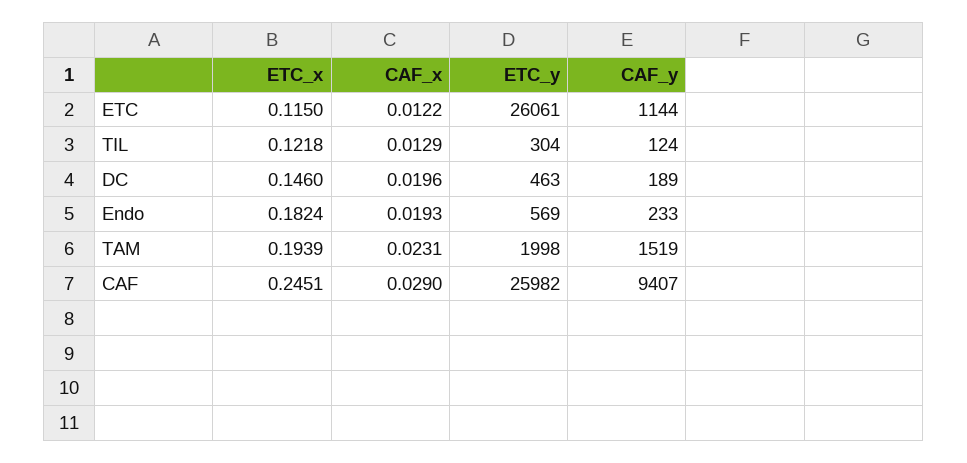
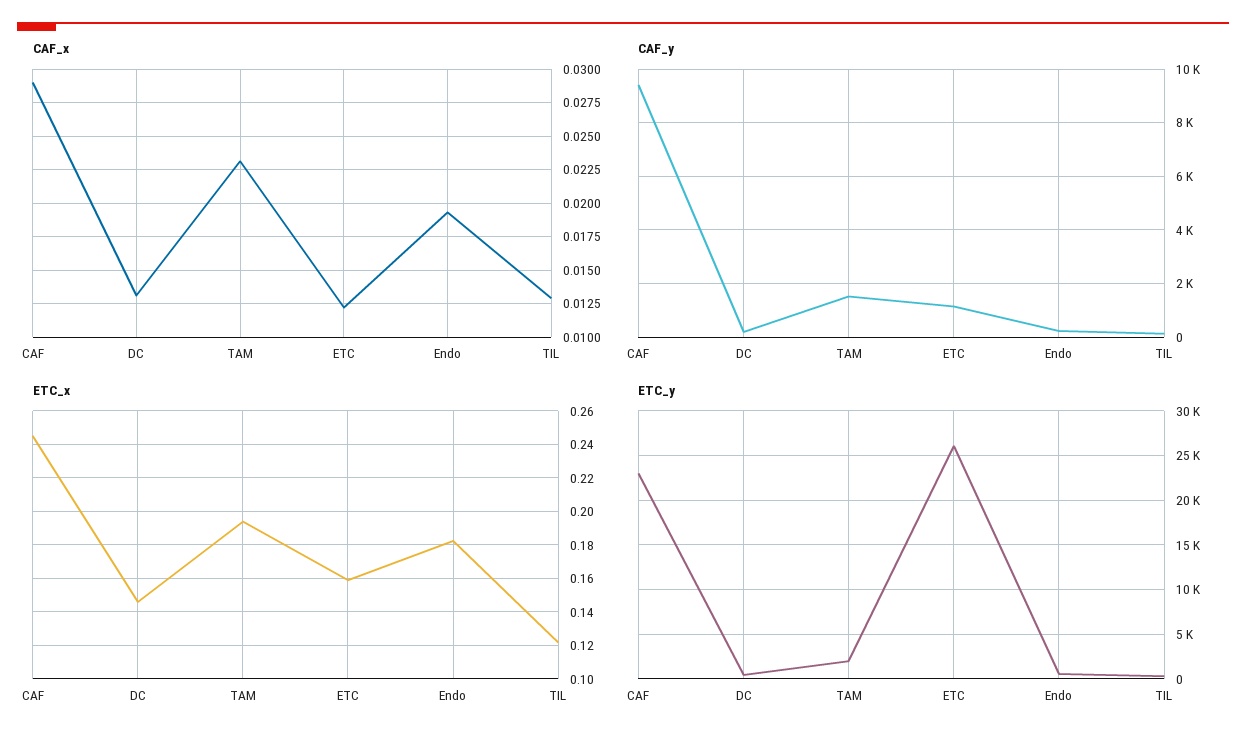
  {
    "ETC_x": {
-     "ETC": 0.115,
+     "ETC": 0.16,
      "TIL": 0.1218,
      "DC": 0.146,
      "Endo": 0.1824,
      "TAM": 0.1939,
      "CAF": 0.2451
    },
    "CAF_x": {
      "ETC": 0.0122,
      "TIL": 0.0129,
-     "DC": 0.0196,
+     "DC": 0.013,
      "Endo": 0.0193,
      "TAM": 0.0231,
      "CAF": 0.029
    },
    "ETC_y": {
      "ETC": 26061,
      "TIL": 304,
      "DC": 463,
      "Endo": 569,
      "TAM": 1998,
-     "CAF": 25982
+     "CAF": 23000
    },
    "CAF_y": {
      "ETC": 1144,
      "TIL": 124,
      "DC": 189,
      "Endo": 233,
      "TAM": 1519,
      "CAF": 9407
    }
  }

